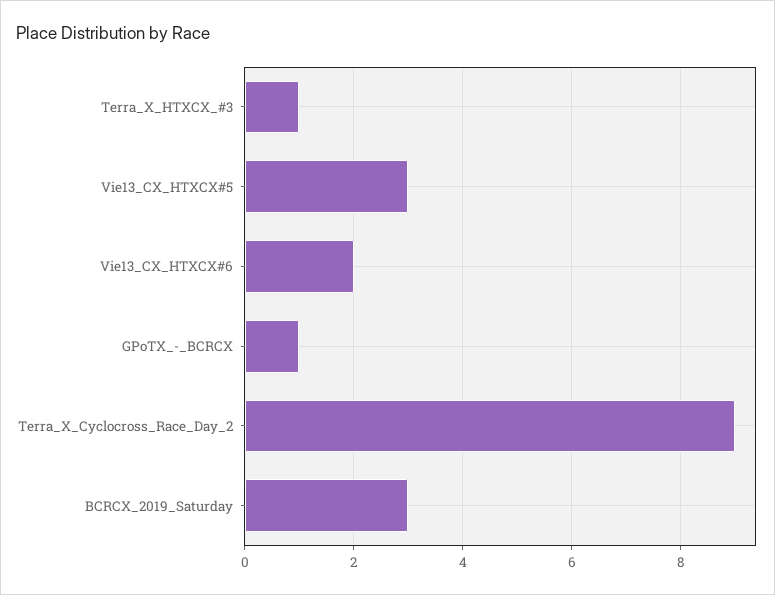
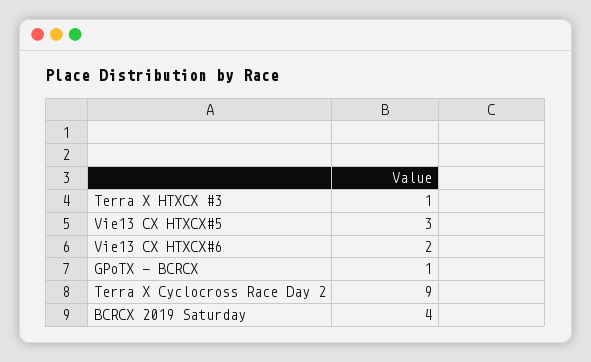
  {
    "Terra_X_HTXCX_#3": 1,
    "Vie13_CX_HTXCX#5": 3,
    "Vie13_CX_HTXCX#6": 2,
    "GPoTX_-_BCRCX": 1,
    "Terra_X_Cyclocross_Race_Day_2": 9,
-   "BCRCX_2019_Saturday": 3
+   "BCRCX_2019_Saturday": 4
  }

